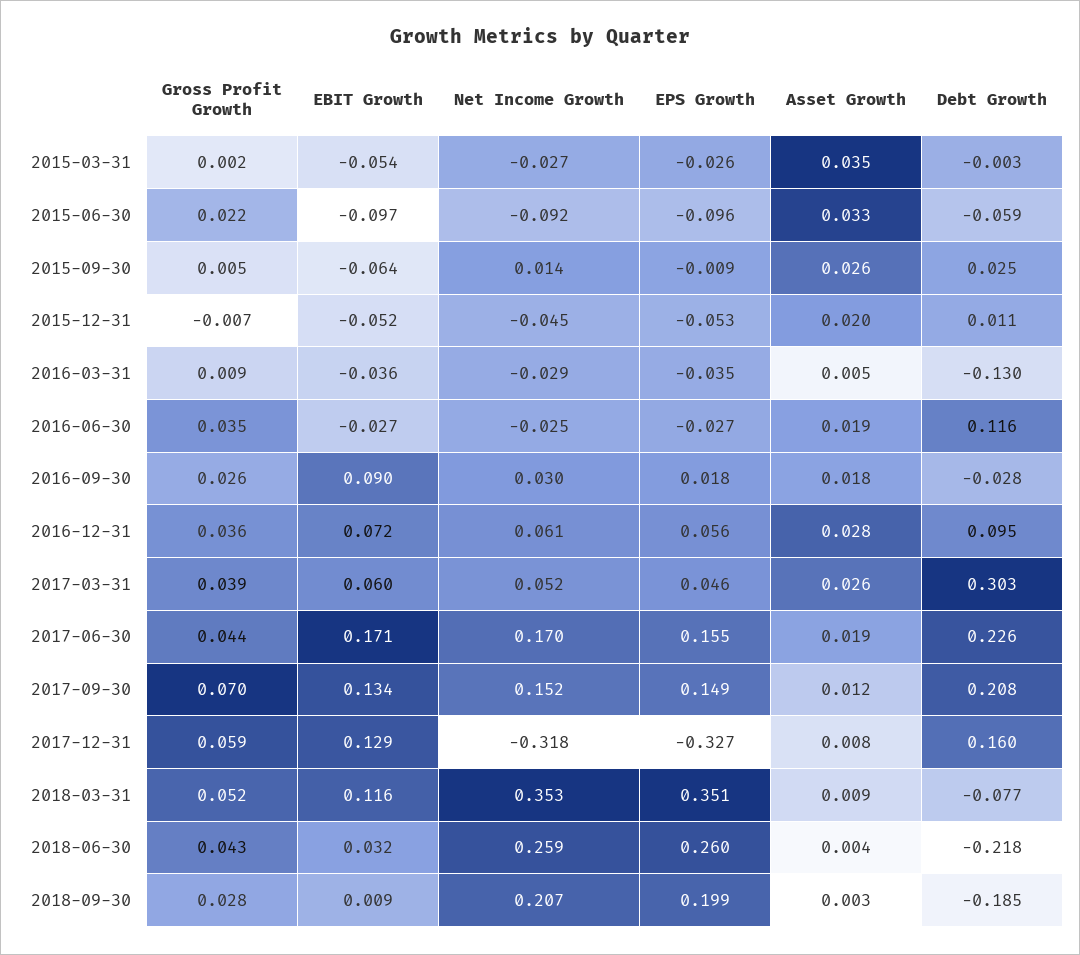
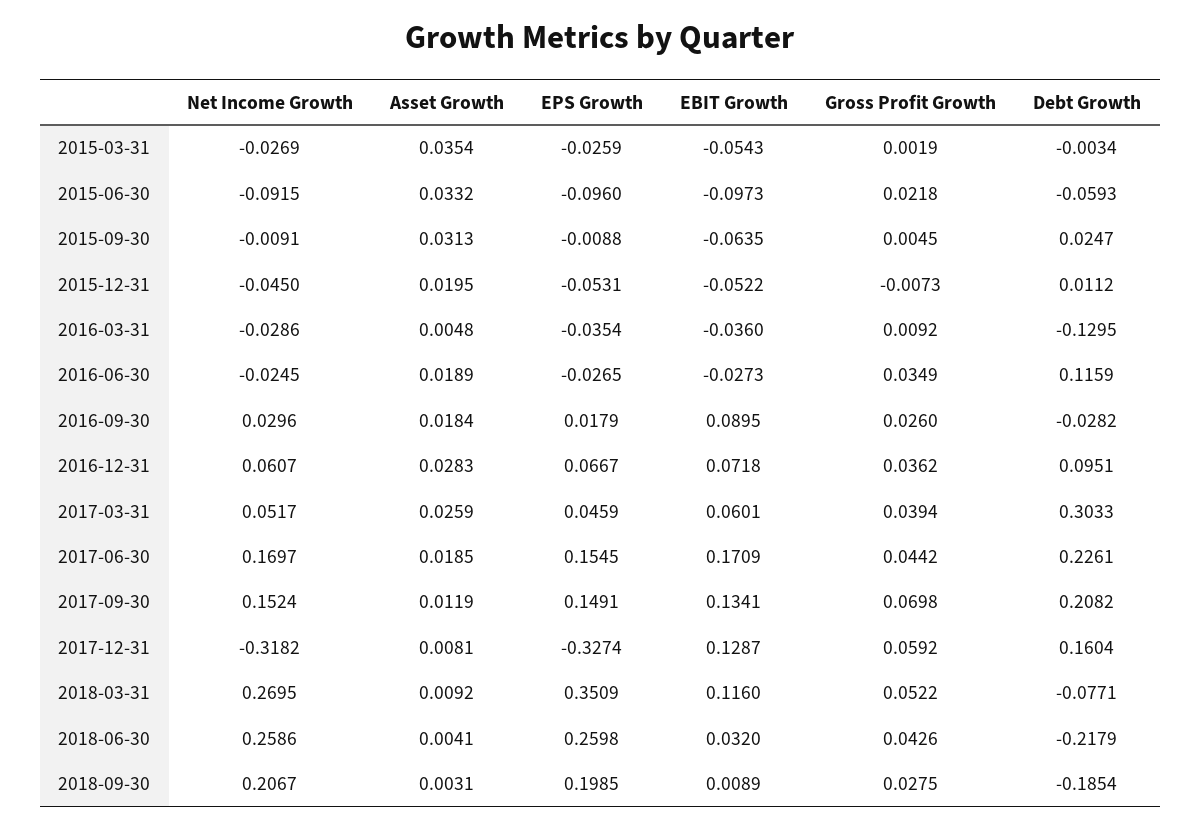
  {
    "Gross Profit Growth": {
      "2015-03-31": 0.0019,
      "2015-06-30": 0.0218,
      "2015-09-30": 0.0045,
      "2015-12-31": -0.0073,
      "2016-03-31": 0.0092,
      "2016-06-30": 0.0349,
      "2016-09-30": 0.026,
      "2016-12-31": 0.0362,
      "2017-03-31": 0.0394,
      "2017-06-30": 0.0442,
      "2017-09-30": 0.0698,
      "2017-12-31": 0.0592,
      "2018-03-31": 0.0522,
      "2018-06-30": 0.0426,
      "2018-09-30": 0.0275
    },
    "EBIT Growth": {
      "2015-03-31": -0.0543,
      "2015-06-30": -0.0973,
      "2015-09-30": -0.0635,
      "2015-12-31": -0.0522,
      "2016-03-31": -0.036,
      "2016-06-30": -0.0273,
      "2016-09-30": 0.0895,
      "2016-12-31": 0.0718,
      "2017-03-31": 0.0601,
      "2017-06-30": 0.1709,
      "2017-09-30": 0.1341,
      "2017-12-31": 0.1287,
      "2018-03-31": 0.116,
      "2018-06-30": 0.032,
      "2018-09-30": 0.0089
    },
    "Net Income Growth": {
      "2015-03-31": -0.0269,
      "2015-06-30": -0.0915,
-     "2015-09-30": 0.014,
+     "2015-09-30": -0.0091,
      "2015-12-31": -0.045,
      "2016-03-31": -0.0286,
      "2016-06-30": -0.0245,
      "2016-09-30": 0.0296,
      "2016-12-31": 0.0607,
      "2017-03-31": 0.0517,
      "2017-06-30": 0.1697,
      "2017-09-30": 0.1524,
      "2017-12-31": -0.3182,
-     "2018-03-31": 0.353,
+     "2018-03-31": 0.2695,
      "2018-06-30": 0.2586,
      "2018-09-30": 0.2067
    },
    "EPS Growth": {
      "2015-03-31": -0.0259,
      "2015-06-30": -0.096,
      "2015-09-30": -0.0088,
      "2015-12-31": -0.0531,
      "2016-03-31": -0.0354,
      "2016-06-30": -0.0265,
      "2016-09-30": 0.0179,
-     "2016-12-31": 0.056,
+     "2016-12-31": 0.0667,
      "2017-03-31": 0.0459,
      "2017-06-30": 0.1545,
      "2017-09-30": 0.1491,
      "2017-12-31": -0.3274,
      "2018-03-31": 0.3509,
      "2018-06-30": 0.2598,
      "2018-09-30": 0.1985
    },
    "Asset Growth": {
      "2015-03-31": 0.0354,
      "2015-06-30": 0.0332,
-     "2015-09-30": 0.026,
+     "2015-09-30": 0.0313,
      "2015-12-31": 0.0195,
      "2016-03-31": 0.0048,
      "2016-06-30": 0.0189,
      "2016-09-30": 0.0184,
      "2016-12-31": 0.0283,
      "2017-03-31": 0.0259,
      "2017-06-30": 0.0185,
      "2017-09-30": 0.0119,
      "2017-12-31": 0.0081,
      "2018-03-31": 0.0092,
      "2018-06-30": 0.0041,
      "2018-09-30": 0.0031
    },
    "Debt Growth": {
      "2015-03-31": -0.0034,
      "2015-06-30": -0.0593,
      "2015-09-30": 0.0247,
      "2015-12-31": 0.0112,
      "2016-03-31": -0.1295,
      "2016-06-30": 0.1159,
      "2016-09-30": -0.0282,
      "2016-12-31": 0.0951,
      "2017-03-31": 0.3033,
      "2017-06-30": 0.2261,
      "2017-09-30": 0.2082,
      "2017-12-31": 0.1604,
      "2018-03-31": -0.0771,
      "2018-06-30": -0.2179,
      "2018-09-30": -0.1854
    }
  }

